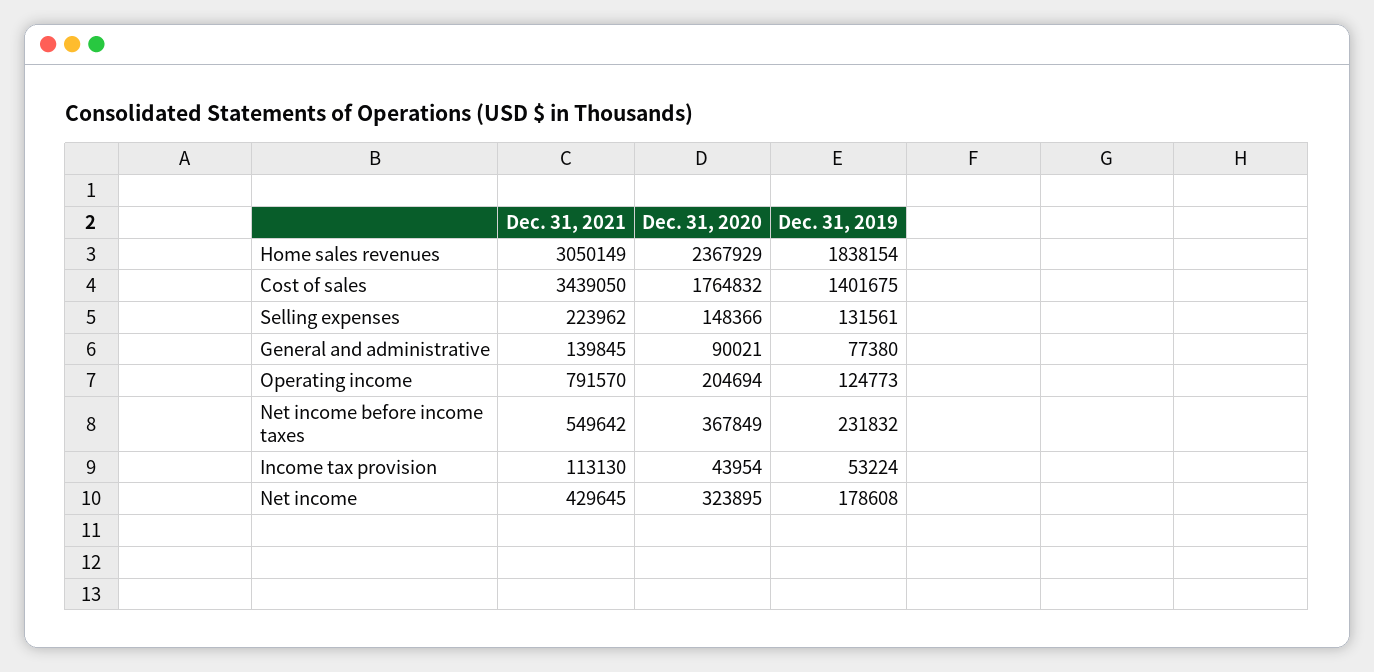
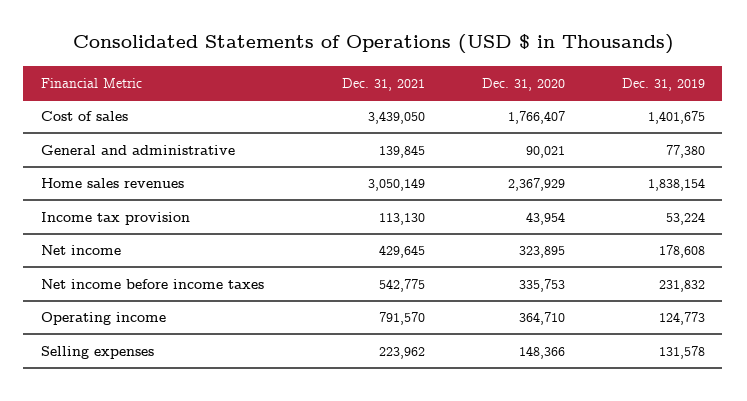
  {
    "Dec. 31, 2021": {
      "Home sales revenues": 3050149,
      "Cost of sales": 3439050,
      "Selling expenses": 223962,
      "General and administrative": 139845,
      "Operating income": 791570,
-     "Net income before income taxes": 549642,
+     "Net income before income taxes": 542775,
      "Income tax provision": 113130,
      "Net income": 429645
    },
    "Dec. 31, 2020": {
      "Home sales revenues": 2367929,
-     "Cost of sales": 1764832,
+     "Cost of sales": 1766407,
      "Selling expenses": 148366,
      "General and administrative": 90021,
-     "Operating income": 204694,
+     "Operating income": 364710,
-     "Net income before income taxes": 367849,
+     "Net income before income taxes": 335753,
      "Income tax provision": 43954,
      "Net income": 323895
    },
    "Dec. 31, 2019": {
      "Home sales revenues": 1838154,
      "Cost of sales": 1401675,
-     "Selling expenses": 131561,
+     "Selling expenses": 131578,
      "General and administrative": 77380,
      "Operating income": 124773,
      "Net income before income taxes": 231832,
      "Income tax provision": 53224,
      "Net income": 178608
    }
  }

